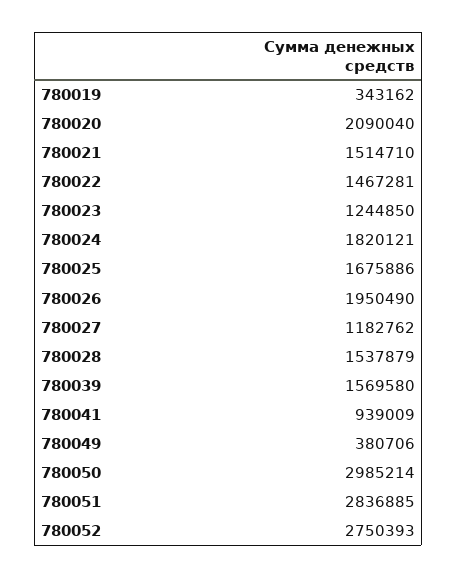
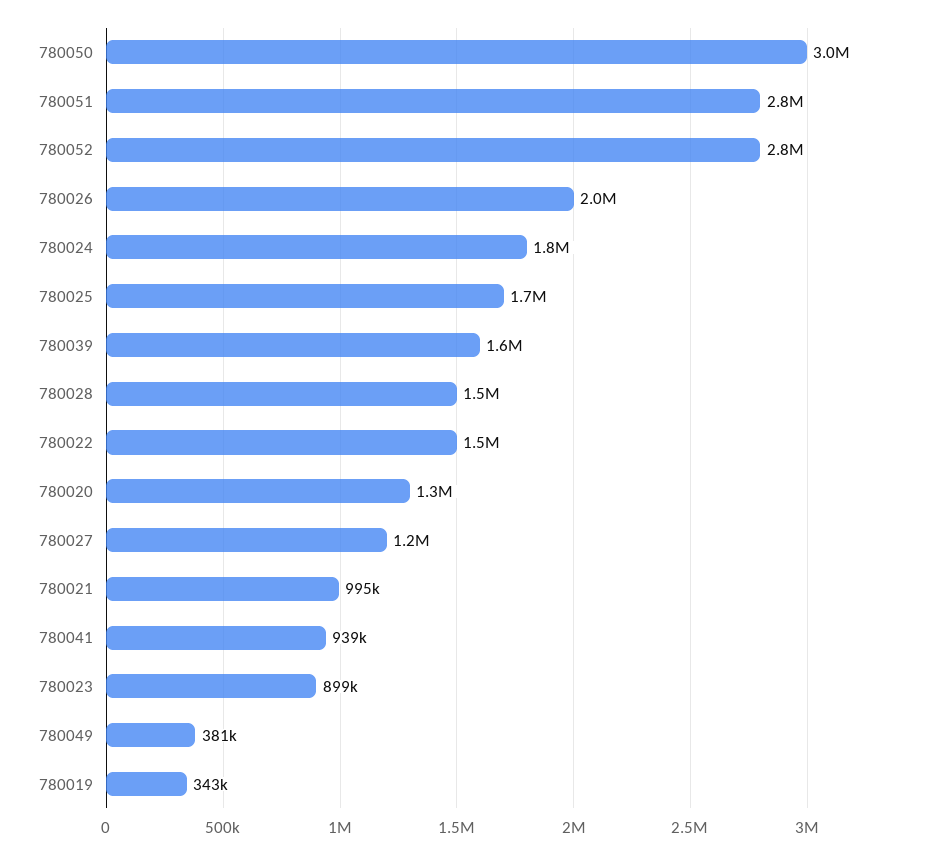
  {
    "780019": 343162,
-   "780020": 2090040,
+   "780020": 1300000,
-   "780021": 1514710,
+   "780021": 995000,
    "780022": 1467281,
-   "780023": 1244850,
+   "780023": 899000,
    "780024": 1820121,
    "780025": 1675886,
    "780026": 1950490,
    "780027": 1182762,
    "780028": 1537879,
    "780039": 1569580,
    "780041": 939009,
    "780049": 380706,
    "780050": 2985214,
    "780051": 2836885,
    "780052": 2750393
  }

